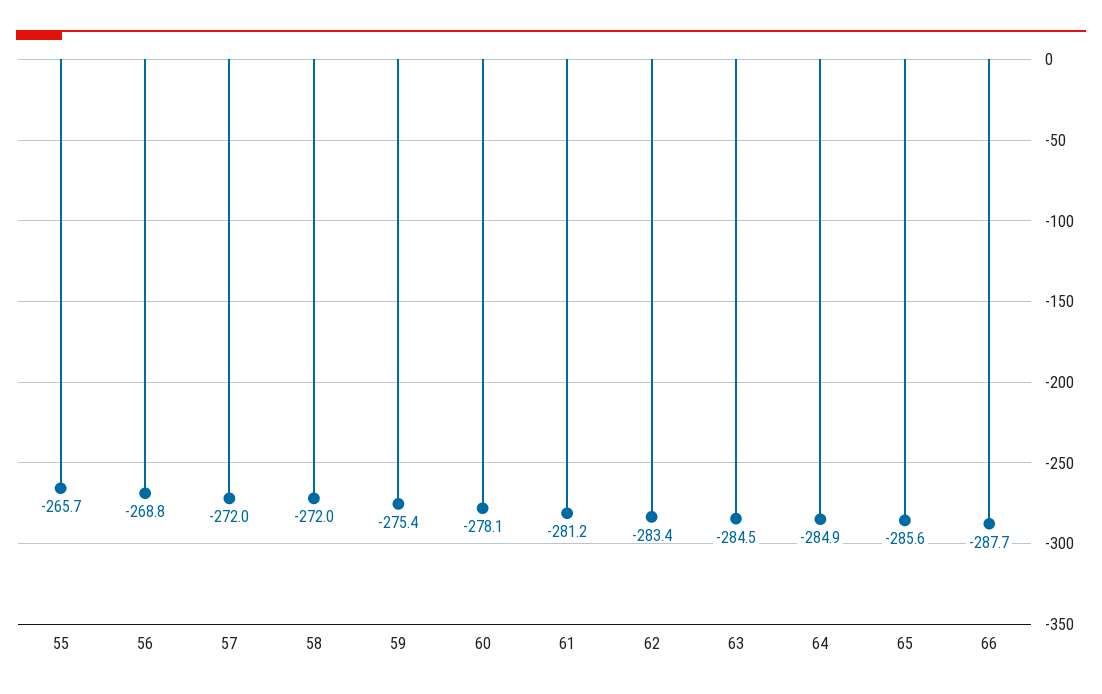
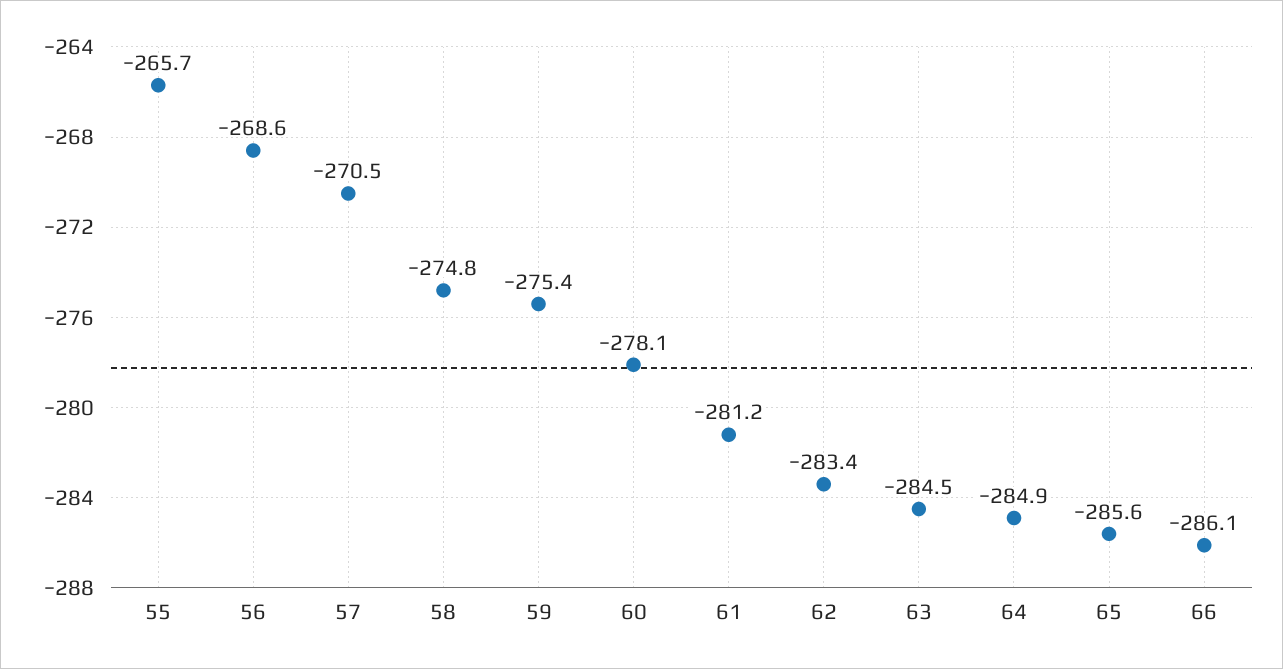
  {
    "55": -265.7,
-   "56": -268.8,
+   "56": -268.6,
-   "57": -272,
+   "57": -270.5,
-   "58": -272,
+   "58": -274.8,
    "59": -275.4,
    "60": -278.1,
    "61": -281.2,
    "62": -283.4,
    "63": -284.5,
    "64": -284.9,
    "65": -285.6,
-   "66": -287.7
+   "66": -286.1
  }

